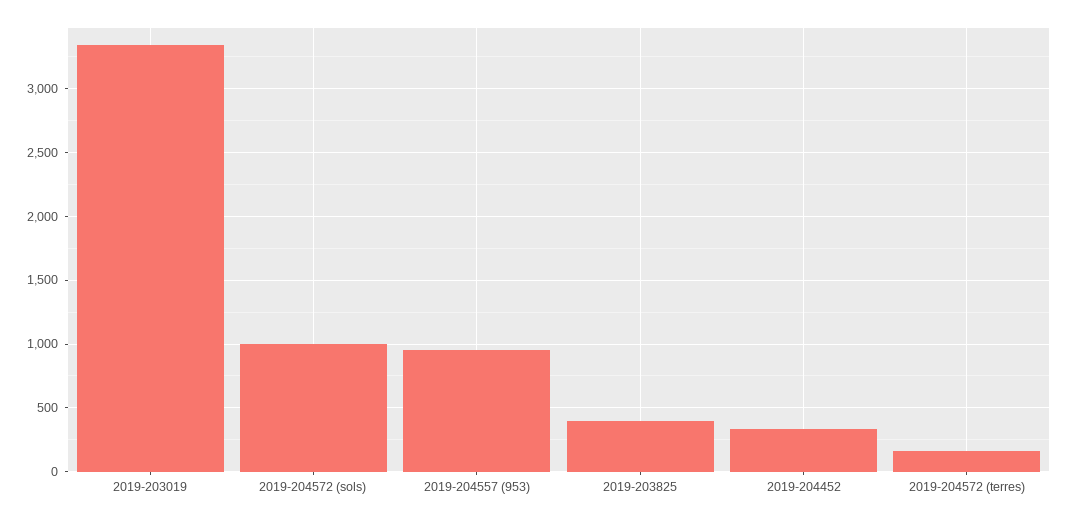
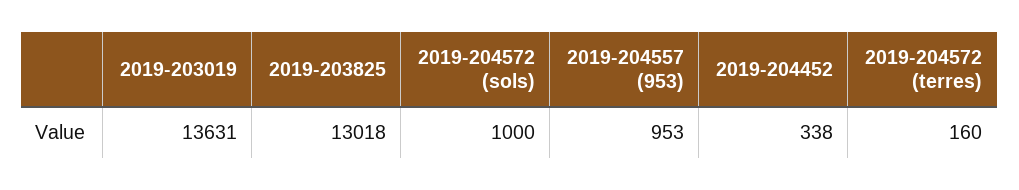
  {
-   "2019-203019": 3350,
+   "2019-203019": 13631,
    "2019-204572 (sols)": 1000,
    "2019-204557 (953)": 953,
-   "2019-203825": 400,
+   "2019-203825": 13018,
    "2019-204452": 338,
    "2019-204572 (terres)": 160
  }

